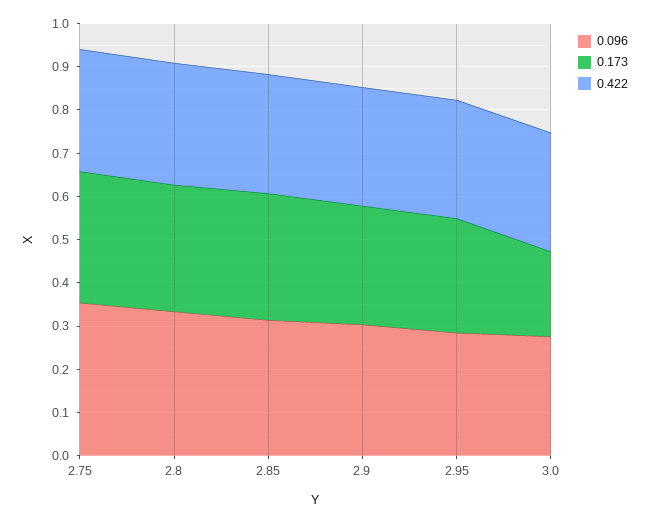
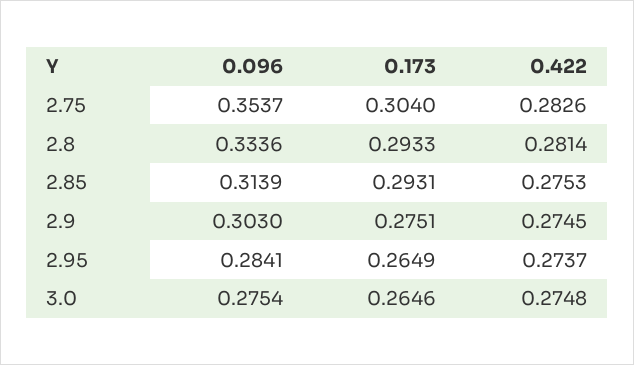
  {
    "0.096": {
      "2.75": 0.3537,
      "2.8": 0.3336,
      "2.85": 0.3139,
      "2.9": 0.303,
      "2.95": 0.2841,
      "3.0": 0.2754
    },
    "0.173": {
      "2.75": 0.304,
      "2.8": 0.2933,
      "2.85": 0.2931,
      "2.9": 0.2751,
      "2.95": 0.2649,
-     "3.0": 0.2
+     "3.0": 0.2646
    },
    "0.422": {
      "2.75": 0.2826,
      "2.8": 0.2814,
      "2.85": 0.2753,
      "2.9": 0.2745,
      "2.95": 0.2737,
      "3.0": 0.2748
    }
  }

